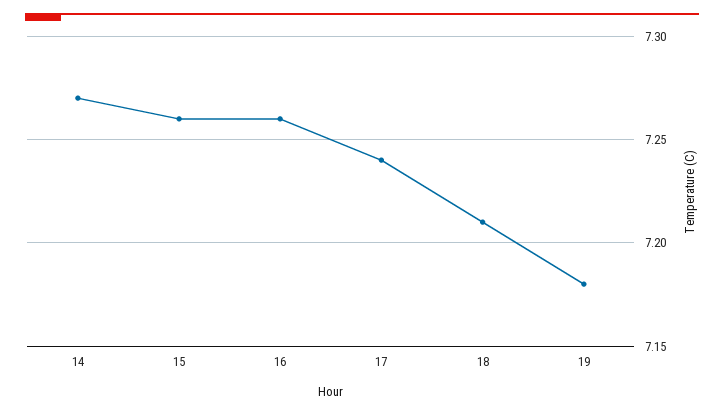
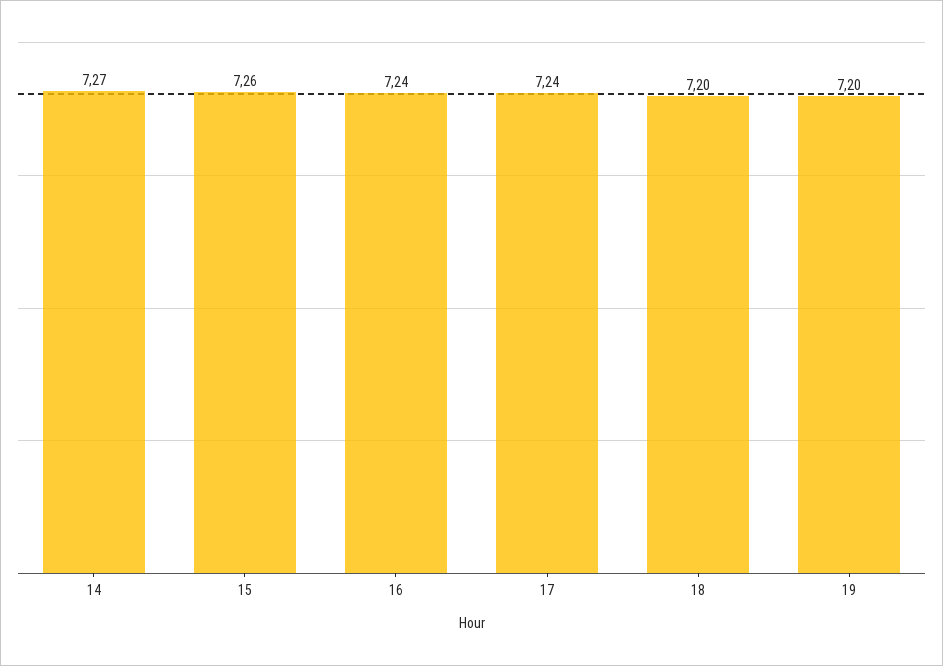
  {
    "14": 7.27,
    "15": 7.26,
-   "16": 7.26,
+   "16": 7.24,
    "17": 7.24,
-   "18": 7.21,
+   "18": 7.2,
-   "19": 7.18
+   "19": 7.2
  }

